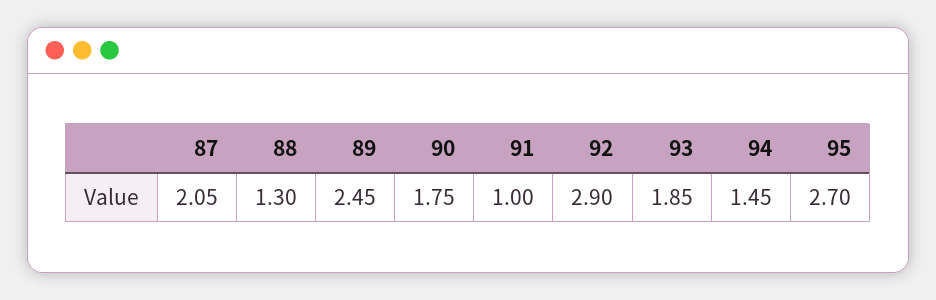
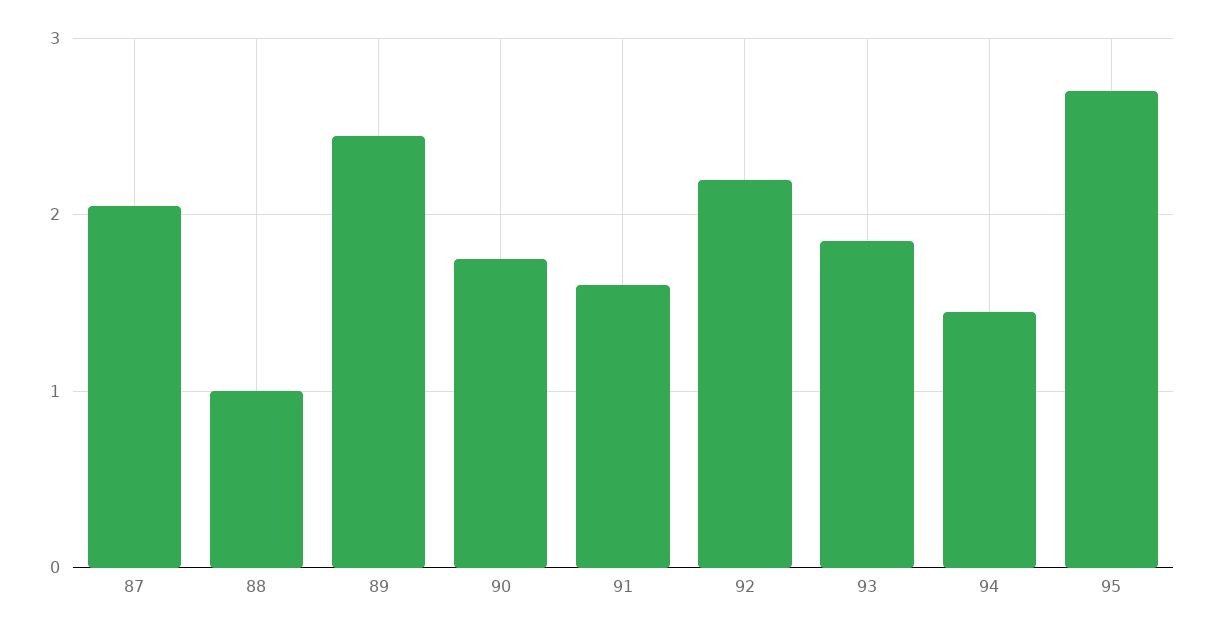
  {
    "87": 2.05,
-   "88": 1.3,
+   "88": 1,
    "89": 2.45,
    "90": 1.75,
-   "91": 1,
+   "91": 1.6,
-   "92": 2.9,
+   "92": 2.2,
    "93": 1.85,
    "94": 1.45,
    "95": 2.7
  }

